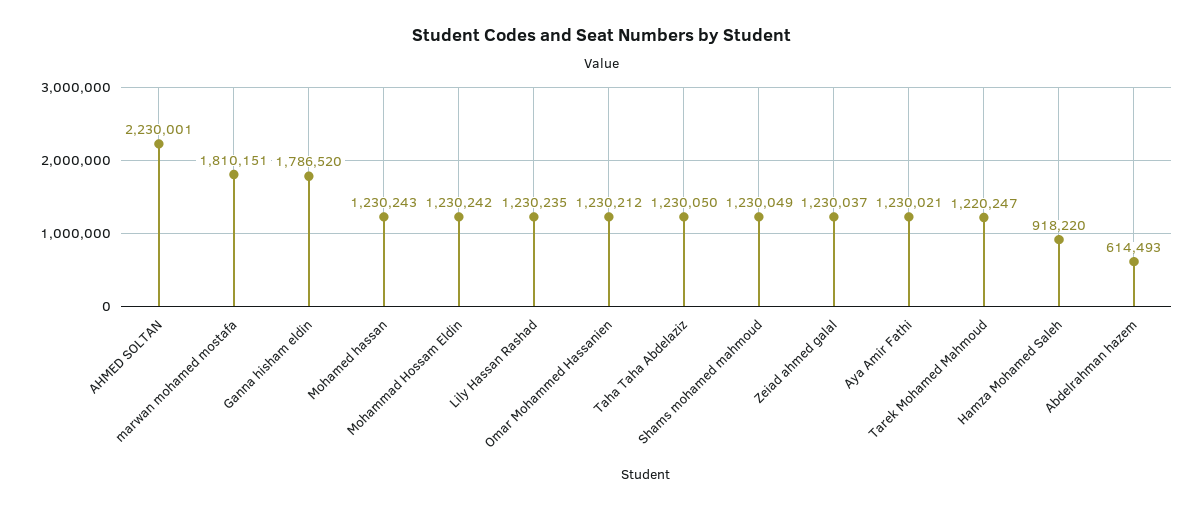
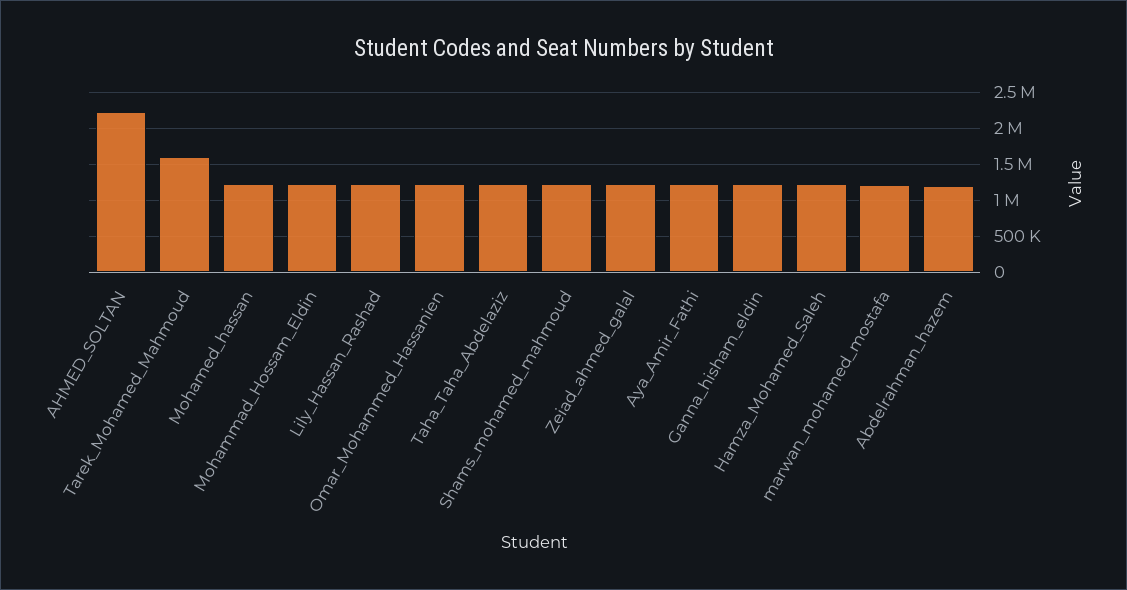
  {
    "AHMED SOLTAN": 2230001,
-   "marwan mohamed mostafa": 1810151,
+   "marwan mohamed mostafa": 1200000,
-   "Ganna hisham eldin": 1786520,
+   "Ganna hisham eldin": 1200000,
    "Mohamed hassan": 1230243,
    "Mohammad Hossam Eldin": 1230242,
    "Lily Hassan Rashad": 1230235,
    "Omar Mohammed Hassanien": 1230212,
    "Taha Taha Abdelaziz": 1230050,
    "Shams mohamed mahmoud": 1230049,
    "Zeiad ahmed galal": 1230037,
    "Aya Amir Fathi": 1230021,
-   "Tarek Mohamed Mahmoud": 1220247,
+   "Tarek Mohamed Mahmoud": 1600000,
-   "Hamza Mohamed Saleh": 918220,
+   "Hamza Mohamed Saleh": 1200000,
-   "Abdelrahman hazem": 614493
+   "Abdelrahman hazem": 1200000
  }

